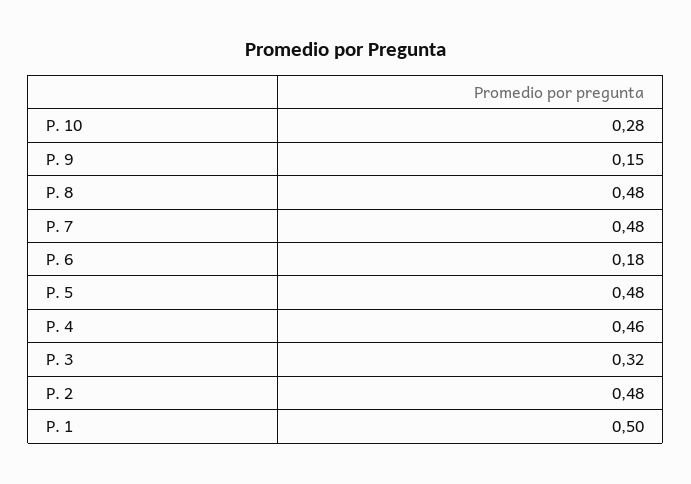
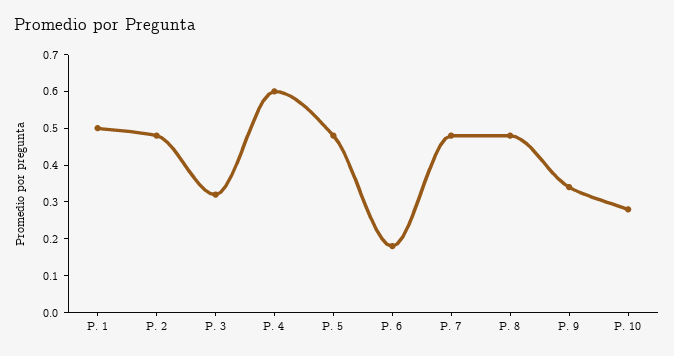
  {
    "P. 10": 0.28,
-   "P. 9": 0.15,
+   "P. 9": 0.35,
    "P. 8": 0.48,
    "P. 7": 0.48,
    "P. 6": 0.18,
    "P. 5": 0.48,
-   "P. 4": 0.46,
+   "P. 4": 0.6,
    "P. 3": 0.32,
    "P. 2": 0.48,
    "P. 1": 0.5
  }

